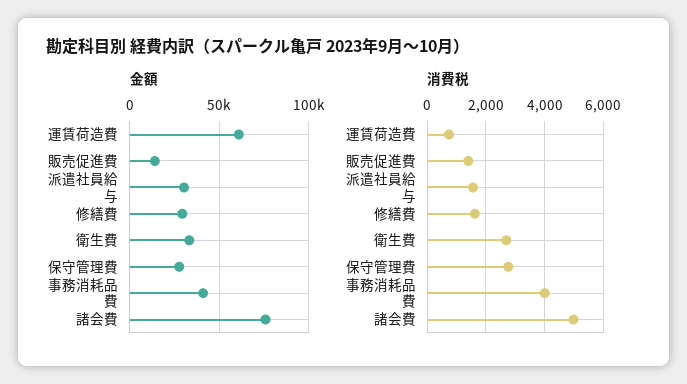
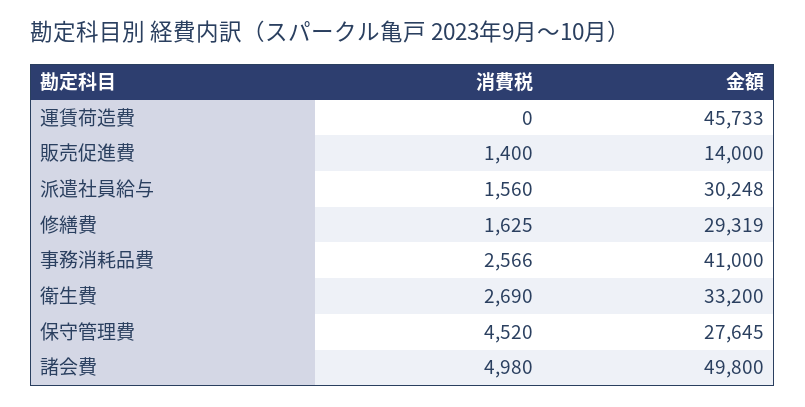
  {
    "金額": {
-     "運賃荷造費": 60000,
+     "運賃荷造費": 45733,
      "販売促進費": 14000,
      "派遣社員給与": 30248,
      "修繕費": 29319,
      "衛生費": 33200,
      "保守管理費": 27645,
      "事務消耗品費": 41000,
-     "諸会費": 75000
+     "諸会費": 49800
    },
    "消費税": {
-     "運賃荷造費": 750,
+     "運賃荷造費": 0,
      "販売促進費": 1400,
      "派遣社員給与": 1560,
      "修繕費": 1625,
      "衛生費": 2690,
-     "保守管理費": 2750,
+     "保守管理費": 4520,
-     "事務消耗品費": 4000,
+     "事務消耗品費": 2566,
      "諸会費": 4980
    }
  }

